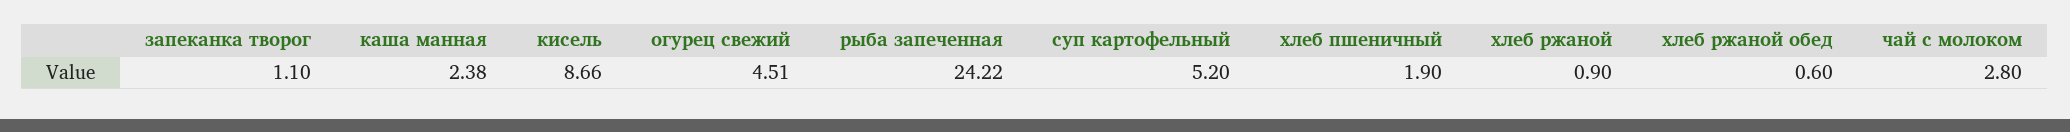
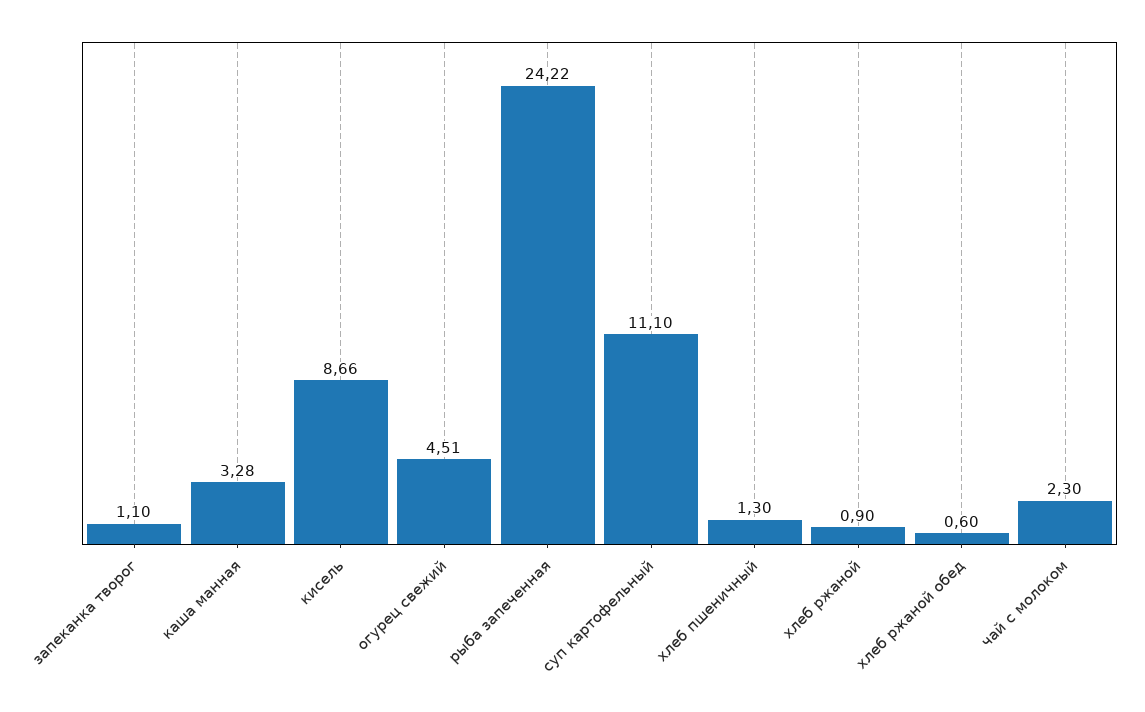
  {
    "запеканка творог": 1.1,
-   "каша манная": 2.38,
+   "каша манная": 3.28,
    "кисель": 8.66,
    "огурец свежий": 4.51,
    "рыба запеченная": 24.22,
-   "суп картофельный": 5.2,
+   "суп картофельный": 11.1,
-   "хлеб пшеничный": 1.9,
+   "хлеб пшеничный": 1.3,
    "хлеб ржаной": 0.9,
    "хлеб ржаной обед": 0.6,
-   "чай с молоком": 2.8
+   "чай с молоком": 2.3
  }

